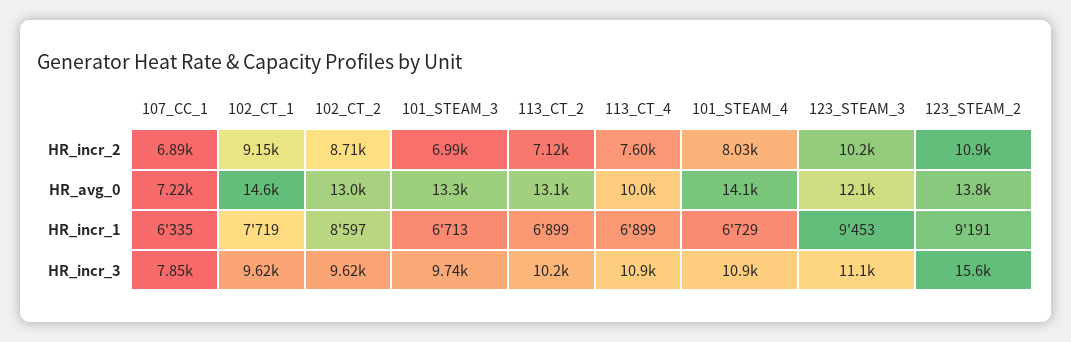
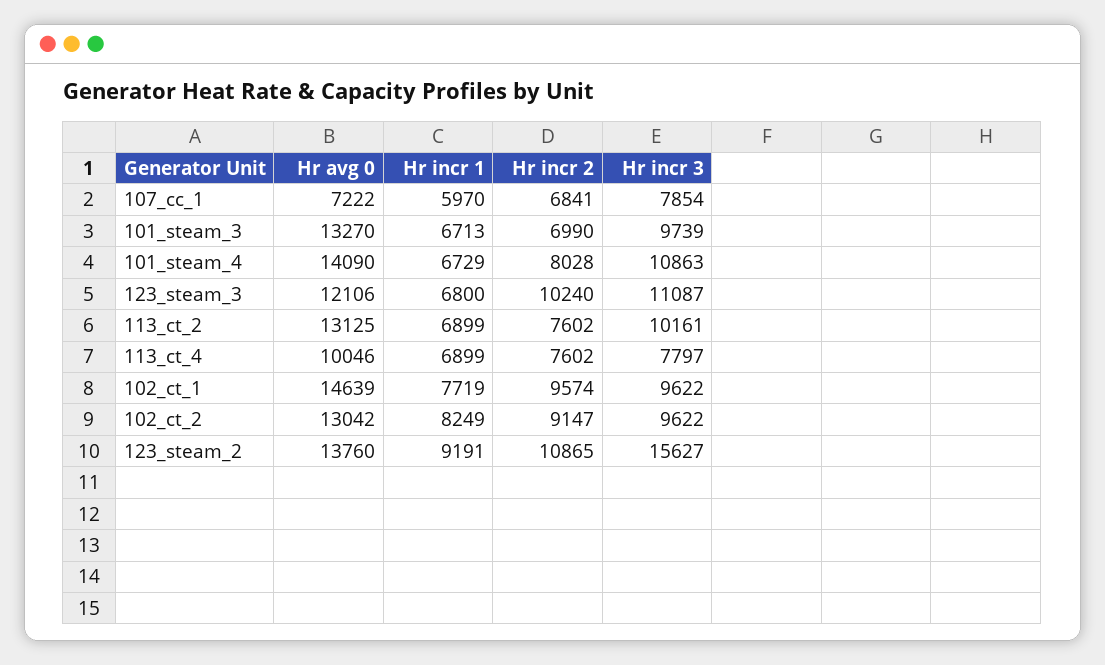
  {
    "107_CC_1": {
-     "HR_incr_2": 6890,
+     "HR_incr_2": 6841,
      "HR_avg_0": 7222,
-     "HR_incr_1": 6335,
+     "HR_incr_1": 5970,
      "HR_incr_3": 7854
    },
    "102_CT_1": {
-     "HR_incr_2": 9150,
+     "HR_incr_2": 9574,
      "HR_avg_0": 14639,
      "HR_incr_1": 7719,
      "HR_incr_3": 9622
    },
    "102_CT_2": {
-     "HR_incr_2": 8710,
+     "HR_incr_2": 9147,
      "HR_avg_0": 13042,
-     "HR_incr_1": 8597,
+     "HR_incr_1": 8249,
      "HR_incr_3": 9622
    },
    "101_STEAM_3": {
      "HR_incr_2": 6990,
      "HR_avg_0": 13270,
      "HR_incr_1": 6713,
      "HR_incr_3": 9739
    },
    "113_CT_2": {
-     "HR_incr_2": 7120,
+     "HR_incr_2": 7602,
      "HR_avg_0": 13125,
      "HR_incr_1": 6899,
      "HR_incr_3": 10161
    },
    "113_CT_4": {
      "HR_incr_2": 7602,
      "HR_avg_0": 10046,
      "HR_incr_1": 6899,
-     "HR_incr_3": 10900
+     "HR_incr_3": 7797
    },
    "101_STEAM_4": {
      "HR_incr_2": 8028,
      "HR_avg_0": 14090,
      "HR_incr_1": 6729,
      "HR_incr_3": 10863
    },
    "123_STEAM_3": {
      "HR_incr_2": 10240,
      "HR_avg_0": 12106,
-     "HR_incr_1": 9453,
+     "HR_incr_1": 6800,
      "HR_incr_3": 11087
    },
    "123_STEAM_2": {
      "HR_incr_2": 10865,
      "HR_avg_0": 13760,
      "HR_incr_1": 9191,
      "HR_incr_3": 15627
    }
  }

